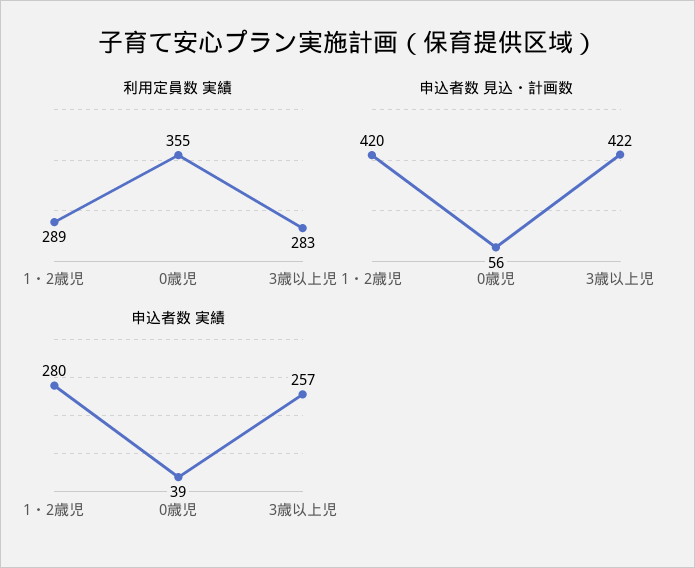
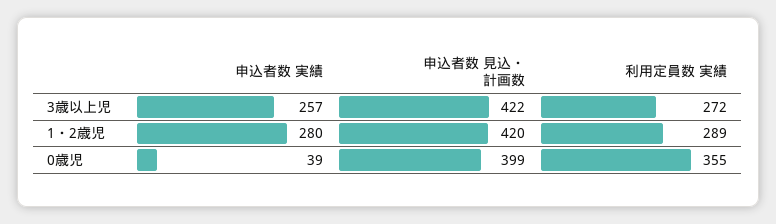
  {
    "利用定員数 実績": {
      "1・2歳児": 289,
      "0歳児": 355,
-     "3歳以上児": 283
+     "3歳以上児": 272
    },
    "申込者数 見込・計画数": {
      "1・2歳児": 420,
-     "0歳児": 56,
+     "0歳児": 399,
      "3歳以上児": 422
    },
    "申込者数 実績": {
      "1・2歳児": 280,
      "0歳児": 39,
      "3歳以上児": 257
    }
  }

